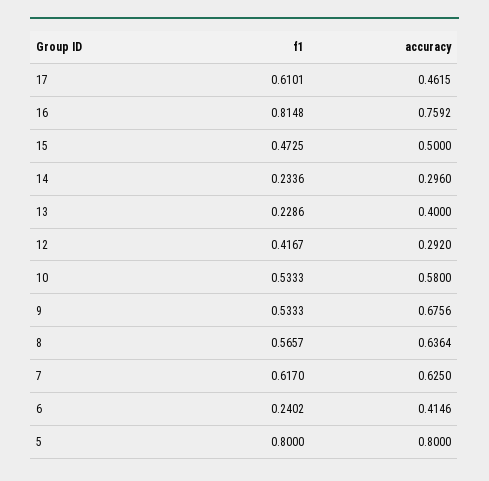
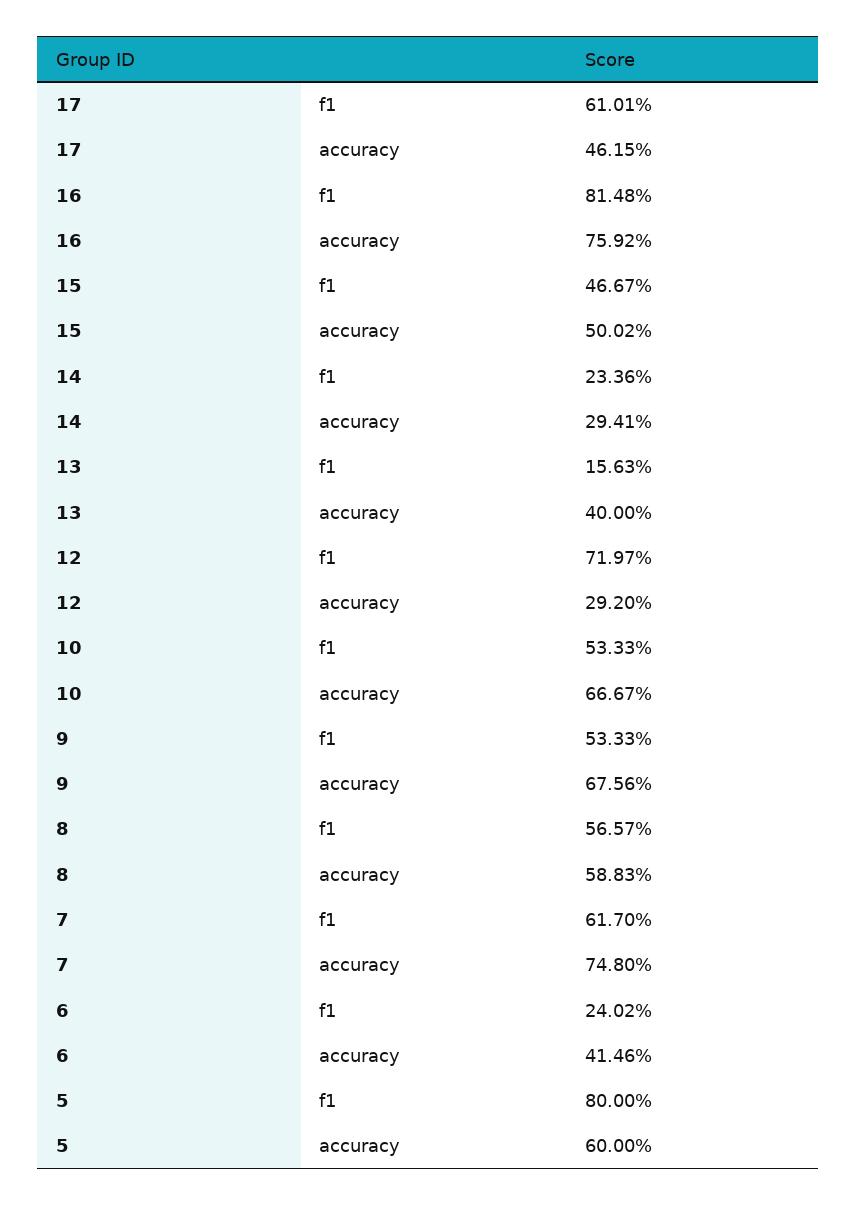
  {
    "f1": {
      "17": 0.6101,
      "16": 0.8148,
-     "15": 0.4725,
+     "15": 0.4667,
      "14": 0.2336,
-     "13": 0.2286,
+     "13": 0.1563,
-     "12": 0.4167,
+     "12": 0.7197,
      "10": 0.5333,
      "9": 0.5333,
      "8": 0.5657,
      "7": 0.617,
      "6": 0.2402,
      "5": 0.8
    },
    "accuracy": {
      "17": 0.4615,
      "16": 0.7592,
-     "15": 0.5,
+     "15": 0.5002,
-     "14": 0.296,
+     "14": 0.2941,
      "13": 0.4,
      "12": 0.292,
-     "10": 0.58,
+     "10": 0.6667,
      "9": 0.6756,
-     "8": 0.6364,
+     "8": 0.5883,
-     "7": 0.625,
+     "7": 0.748,
      "6": 0.4146,
-     "5": 0.8
+     "5": 0.6
    }
  }

